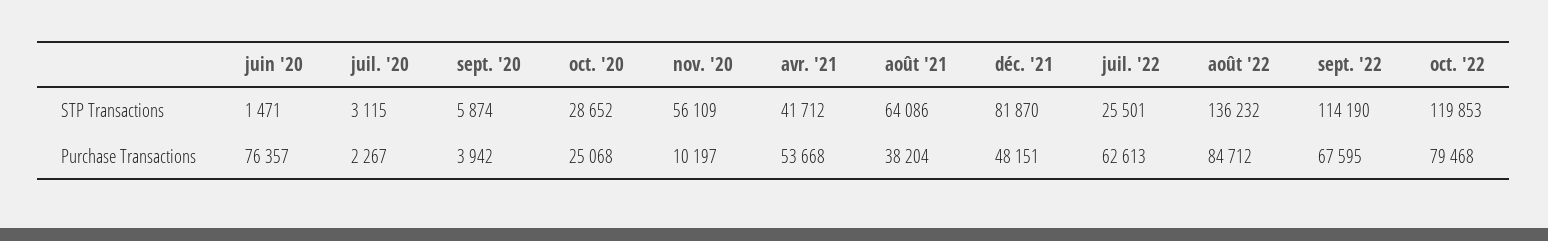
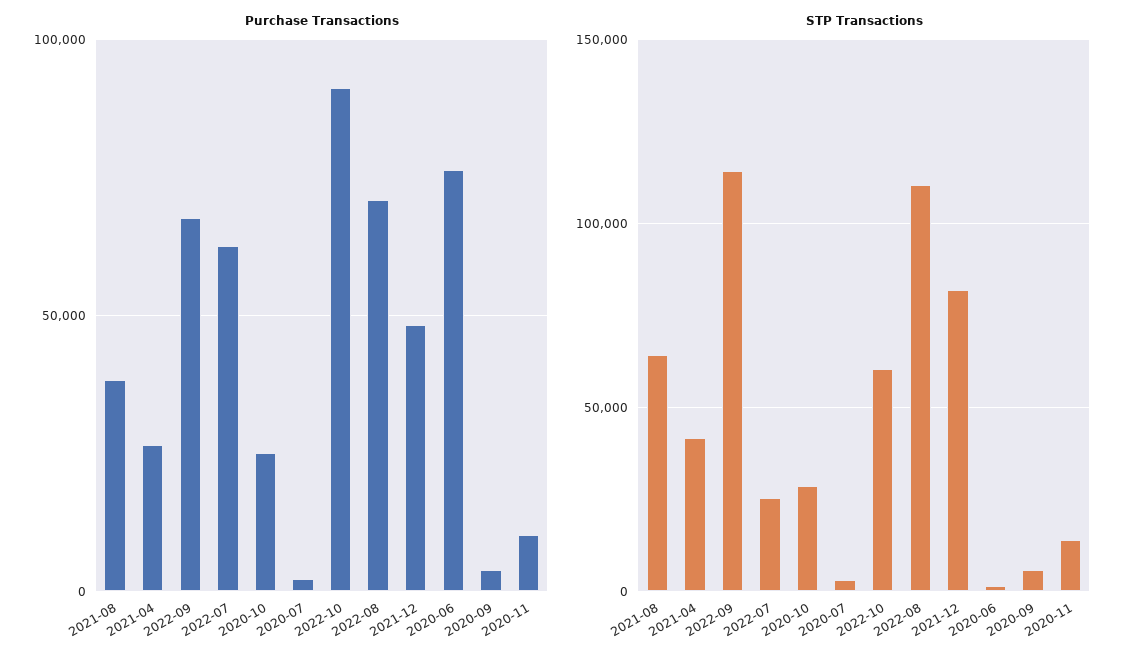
  {
    "STP Transactions": {
      "juin '20": 1471,
      "juil. '20": 3115,
      "sept. '20": 5874,
      "oct. '20": 28652,
-     "nov. '20": 56109,
+     "nov. '20": 15000,
      "avr. '21": 41712,
      "août '21": 64086,
      "déc. '21": 81870,
      "juil. '22": 25501,
-     "août '22": 136232,
+     "août '22": 110000,
      "sept. '22": 114190,
-     "oct. '22": 119853
+     "oct. '22": 60000
    },
    "Purchase Transactions": {
      "juin '20": 76357,
      "juil. '20": 2267,
      "sept. '20": 3942,
      "oct. '20": 25068,
      "nov. '20": 10197,
-     "avr. '21": 53668,
+     "avr. '21": 25000,
      "août '21": 38204,
      "déc. '21": 48151,
      "juil. '22": 62613,
-     "août '22": 84712,
+     "août '22": 70000,
      "sept. '22": 67595,
-     "oct. '22": 79468
+     "oct. '22": 90000
    }
  }

